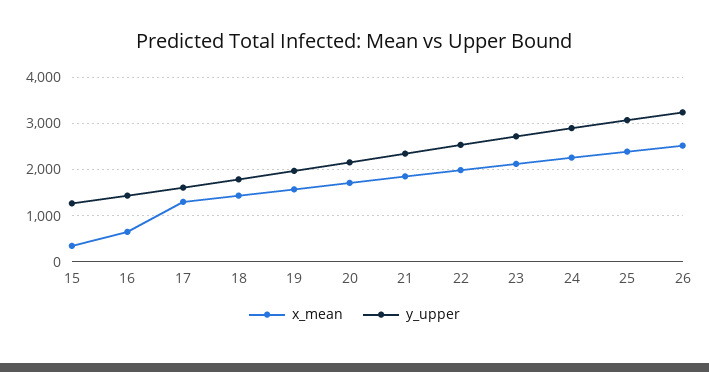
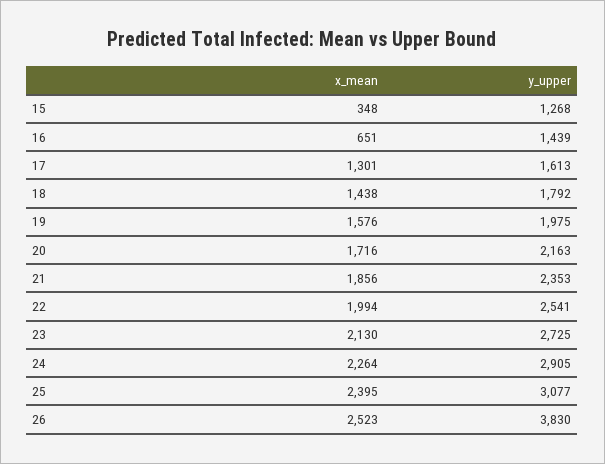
  {
    "x_mean": {
      "15": 348,
      "16": 651,
      "17": 1301,
      "18": 1438,
      "19": 1576,
      "20": 1716,
      "21": 1856,
      "22": 1994,
      "23": 2130,
      "24": 2264,
      "25": 2395,
      "26": 2523
    },
    "y_upper": {
      "15": 1268,
      "16": 1439,
      "17": 1613,
      "18": 1792,
      "19": 1975,
      "20": 2163,
      "21": 2353,
      "22": 2541,
      "23": 2725,
      "24": 2905,
      "25": 3077,
-     "26": 3200
+     "26": 3830
    }
  }

